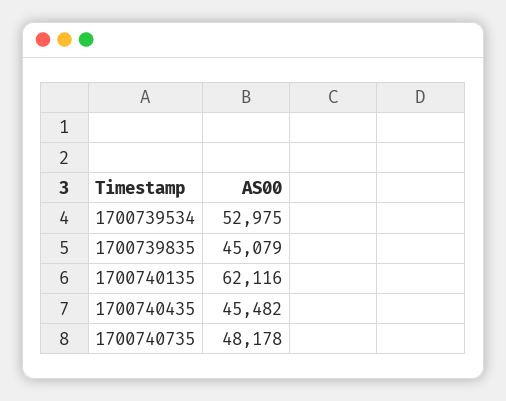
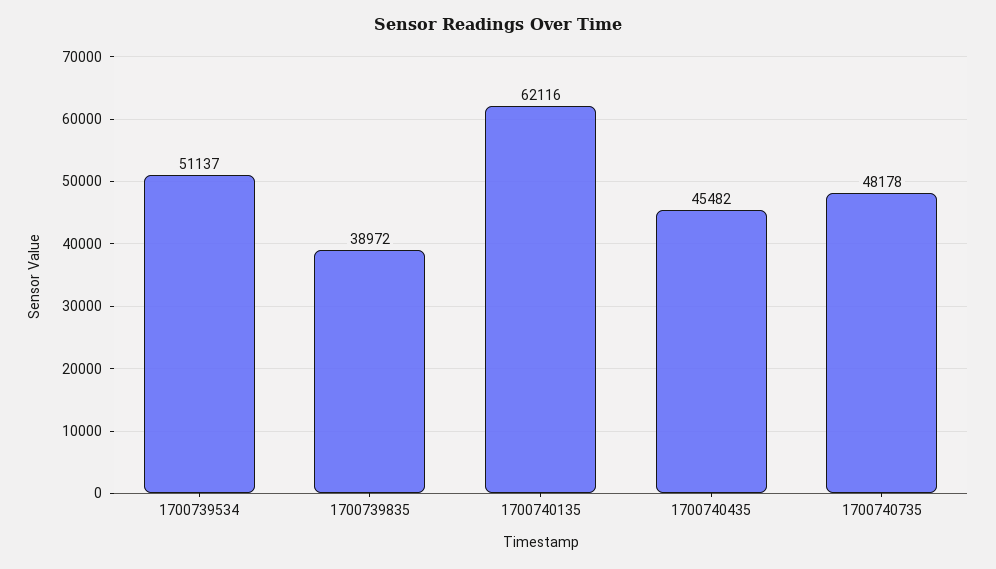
  {
-   "1700739534": 52975,
+   "1700739534": 51137,
-   "1700739835": 45079,
+   "1700739835": 38972,
    "1700740135": 62116,
    "1700740435": 45482,
    "1700740735": 48178
  }

